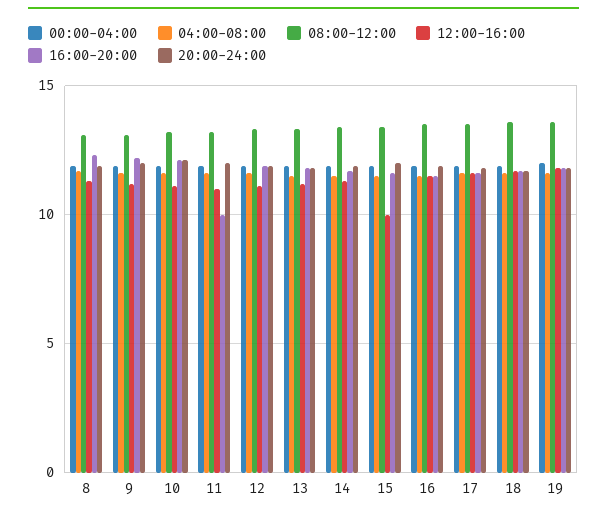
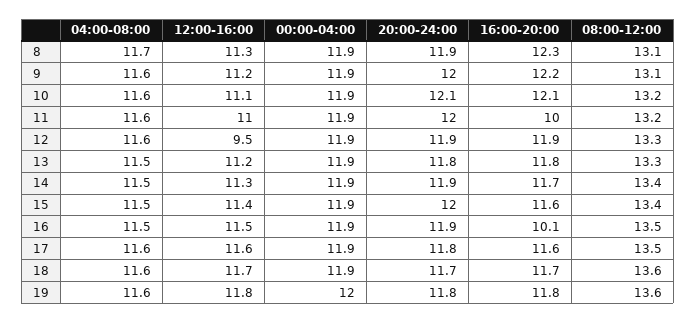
  {
    "00:00-04:00": {
      "8": 11.9,
      "9": 11.9,
      "10": 11.9,
      "11": 11.9,
      "12": 11.9,
      "13": 11.9,
      "14": 11.9,
      "15": 11.9,
      "16": 11.9,
      "17": 11.9,
      "18": 11.9,
      "19": 12
    },
    "04:00-08:00": {
      "8": 11.7,
      "9": 11.6,
      "10": 11.6,
      "11": 11.6,
      "12": 11.6,
      "13": 11.5,
      "14": 11.5,
      "15": 11.5,
      "16": 11.5,
      "17": 11.6,
      "18": 11.6,
      "19": 11.6
    },
    "08:00-12:00": {
      "8": 13.1,
      "9": 13.1,
      "10": 13.2,
      "11": 13.2,
      "12": 13.3,
      "13": 13.3,
      "14": 13.4,
      "15": 13.4,
      "16": 13.5,
      "17": 13.5,
      "18": 13.6,
      "19": 13.6
    },
    "12:00-16:00": {
      "8": 11.3,
      "9": 11.2,
      "10": 11.1,
      "11": 11,
-     "12": 11,
+     "12": 9.5,
      "13": 11.2,
      "14": 11.3,
-     "15": 10,
+     "15": 11.4,
      "16": 11.5,
      "17": 11.6,
      "18": 11.7,
      "19": 11.8
    },
    "16:00-20:00": {
      "8": 12.3,
      "9": 12.2,
      "10": 12.1,
      "11": 10,
      "12": 11.9,
      "13": 11.8,
      "14": 11.7,
      "15": 11.6,
-     "16": 11.5,
+     "16": 10.1,
      "17": 11.6,
      "18": 11.7,
      "19": 11.8
    },
    "20:00-24:00": {
      "8": 11.9,
      "9": 12,
      "10": 12.1,
      "11": 12,
      "12": 11.9,
      "13": 11.8,
      "14": 11.9,
      "15": 12,
      "16": 11.9,
      "17": 11.8,
      "18": 11.7,
      "19": 11.8
    }
  }

